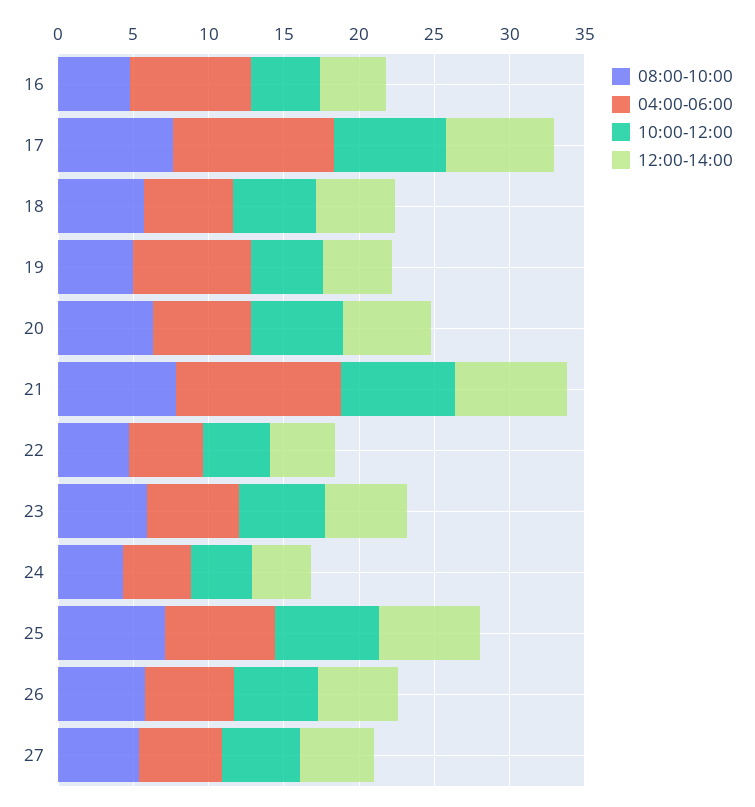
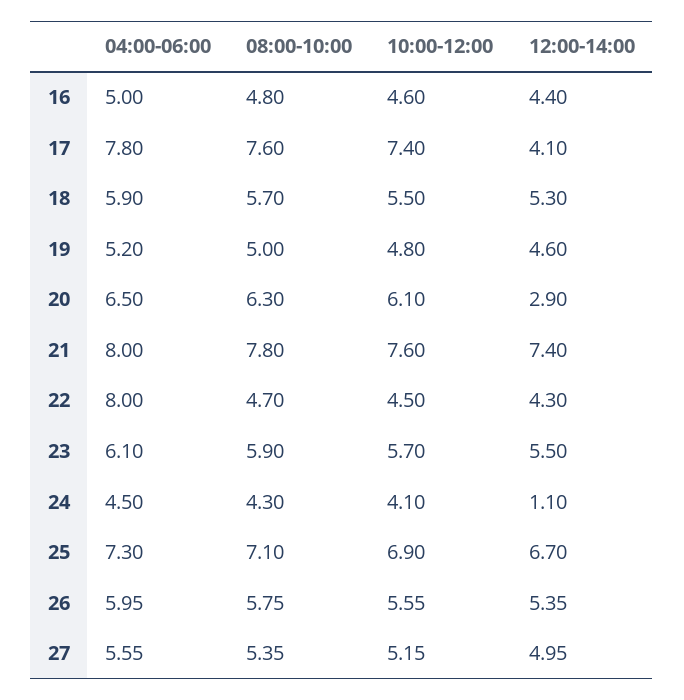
  {
    "08:00-10:00": {
      "16": 4.8,
      "17": 7.6,
      "18": 5.7,
      "19": 5,
      "20": 6.3,
      "21": 7.8,
      "22": 4.7,
      "23": 5.9,
      "24": 4.3,
      "25": 7.1,
      "26": 5.75,
      "27": 5.35
    },
    "04:00-06:00": {
-     "16": 8,
+     "16": 5,
-     "17": 11,
+     "17": 7.8,
      "18": 5.9,
-     "19": 8,
+     "19": 5.2,
      "20": 6.5,
-     "21": 11,
+     "21": 8,
-     "22": 5,
+     "22": 8,
      "23": 6.1,
      "24": 4.5,
      "25": 7.3,
      "26": 5.95,
      "27": 5.55
    },
    "10:00-12:00": {
      "16": 4.6,
      "17": 7.4,
      "18": 5.5,
      "19": 4.8,
      "20": 6.1,
      "21": 7.6,
      "22": 4.5,
      "23": 5.7,
      "24": 4.1,
      "25": 6.9,
      "26": 5.55,
      "27": 5.15
    },
    "12:00-14:00": {
      "16": 4.4,
-     "17": 7,
+     "17": 4.1,
      "18": 5.3,
      "19": 4.6,
-     "20": 6,
+     "20": 2.9,
      "21": 7.4,
      "22": 4.3,
      "23": 5.5,
-     "24": 4,
+     "24": 1.1,
      "25": 6.7,
      "26": 5.35,
      "27": 4.95
    }
  }

